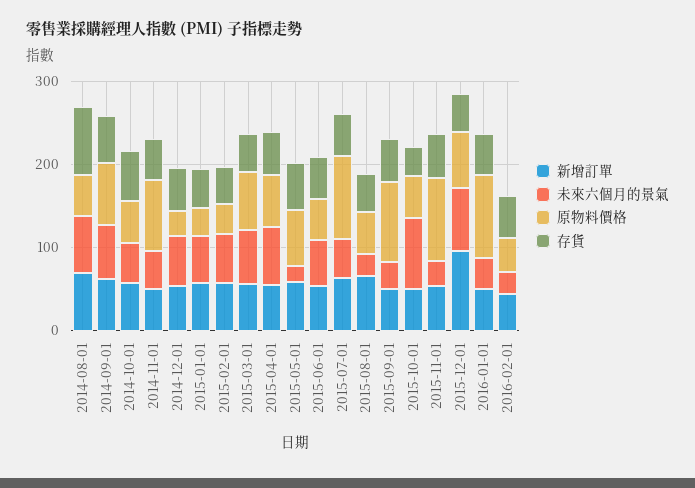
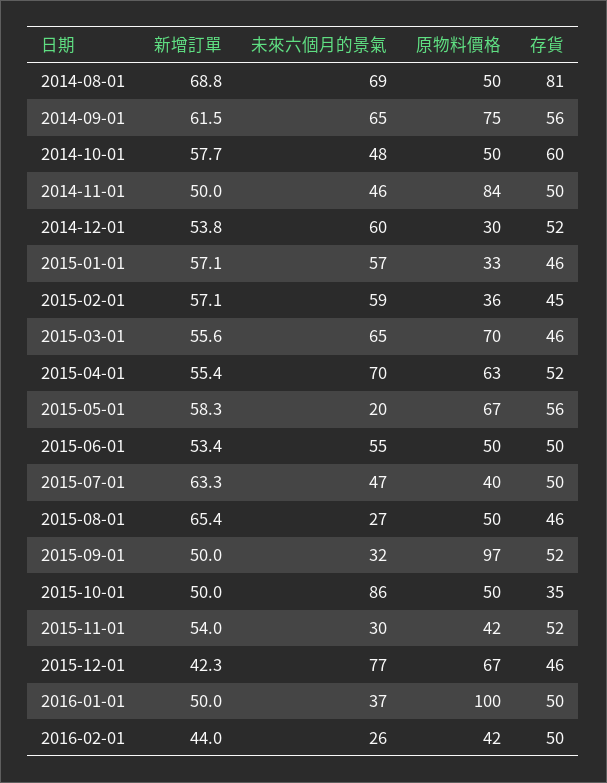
  {
    "新增訂單": {
      "2014-08-01": 68.8,
      "2014-09-01": 61.5,
      "2014-10-01": 57.7,
      "2014-11-01": 50,
      "2014-12-01": 53.8,
      "2015-01-01": 57.1,
      "2015-02-01": 57.1,
      "2015-03-01": 55.6,
      "2015-04-01": 55.4,
      "2015-05-01": 58.3,
      "2015-06-01": 53.4,
      "2015-07-01": 63.3,
      "2015-08-01": 65.4,
      "2015-09-01": 50,
      "2015-10-01": 50,
      "2015-11-01": 54,
-     "2015-12-01": 100,
+     "2015-12-01": 42.3,
      "2016-01-01": 50,
      "2016-02-01": 44
    },
    "未來六個月的景氣": {
      "2014-08-01": 69,
      "2014-09-01": 65,
      "2014-10-01": 48,
      "2014-11-01": 46,
      "2014-12-01": 60,
      "2015-01-01": 57,
      "2015-02-01": 59,
      "2015-03-01": 65,
      "2015-04-01": 70,
      "2015-05-01": 20,
      "2015-06-01": 55,
      "2015-07-01": 47,
      "2015-08-01": 27,
      "2015-09-01": 32,
      "2015-10-01": 86,
      "2015-11-01": 30,
      "2015-12-01": 77,
      "2016-01-01": 37,
      "2016-02-01": 26
    },
    "原物料價格": {
      "2014-08-01": 50,
      "2014-09-01": 75,
      "2014-10-01": 50,
      "2014-11-01": 84,
      "2014-12-01": 30,
      "2015-01-01": 33,
      "2015-02-01": 36,
      "2015-03-01": 70,
      "2015-04-01": 63,
      "2015-05-01": 67,
      "2015-06-01": 50,
-     "2015-07-01": 100,
+     "2015-07-01": 40,
      "2015-08-01": 50,
      "2015-09-01": 97,
      "2015-10-01": 50,
-     "2015-11-01": 100,
+     "2015-11-01": 42,
      "2015-12-01": 67,
      "2016-01-01": 100,
      "2016-02-01": 42
    },
    "存貨": {
      "2014-08-01": 81,
      "2014-09-01": 56,
      "2014-10-01": 60,
      "2014-11-01": 50,
      "2014-12-01": 52,
      "2015-01-01": 46,
      "2015-02-01": 45,
      "2015-03-01": 46,
      "2015-04-01": 52,
      "2015-05-01": 56,
      "2015-06-01": 50,
      "2015-07-01": 50,
      "2015-08-01": 46,
      "2015-09-01": 52,
      "2015-10-01": 35,
      "2015-11-01": 52,
      "2015-12-01": 46,
      "2016-01-01": 50,
      "2016-02-01": 50
    }
  }

